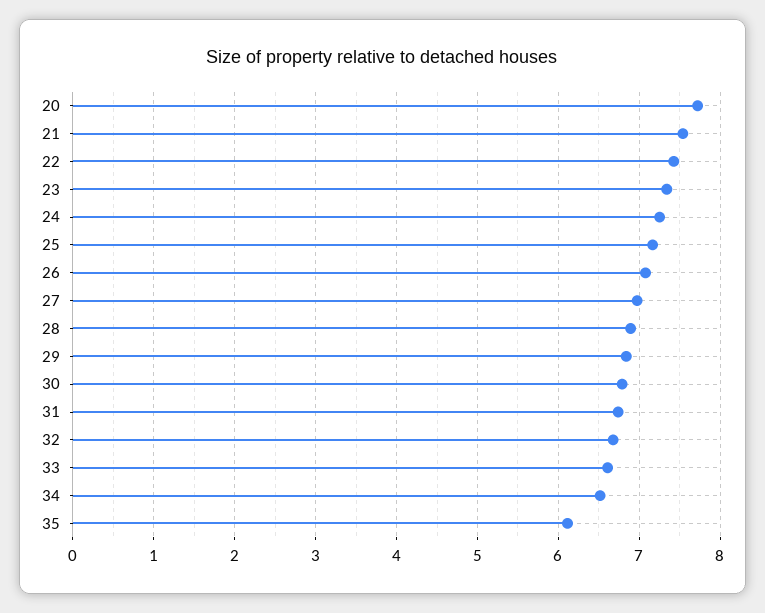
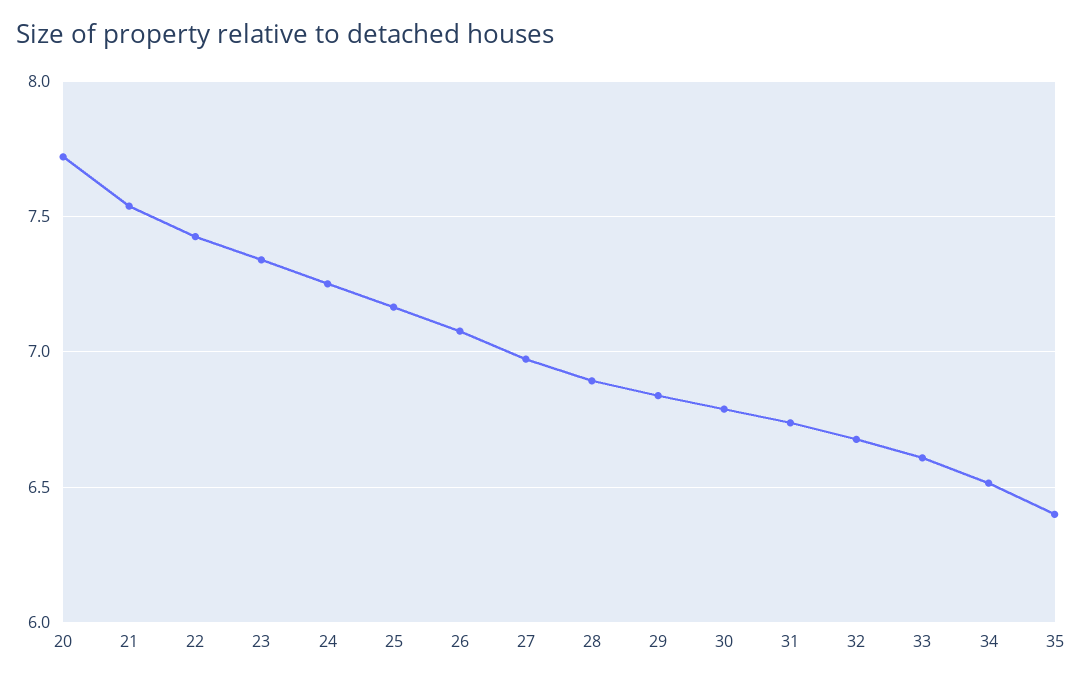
  {
    "20": 7.7,
    "21": 7.55,
    "22": 7.45,
    "23": 7.35,
    "24": 7.25,
    "25": 7.15,
    "26": 7.1,
    "27": 6.95,
    "28": 6.9,
    "29": 6.85,
    "30": 6.8,
    "31": 6.75,
    "32": 6.7,
    "33": 6.6,
    "34": 6.5,
-   "35": 6.1
+   "35": 6.4
  }

